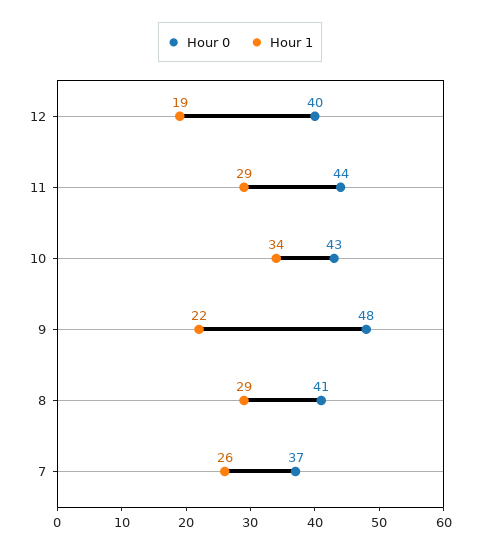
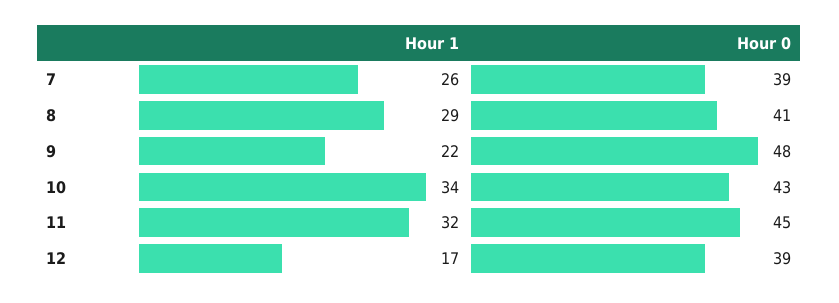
  {
    "Hour 0": {
-     "12": 40,
+     "12": 39,
-     "11": 44,
+     "11": 45,
      "10": 43,
      "9": 48,
      "8": 41,
-     "7": 37
+     "7": 39
    },
    "Hour 1": {
-     "12": 19,
+     "12": 17,
-     "11": 29,
+     "11": 32,
      "10": 34,
      "9": 22,
      "8": 29,
      "7": 26
    }
  }

